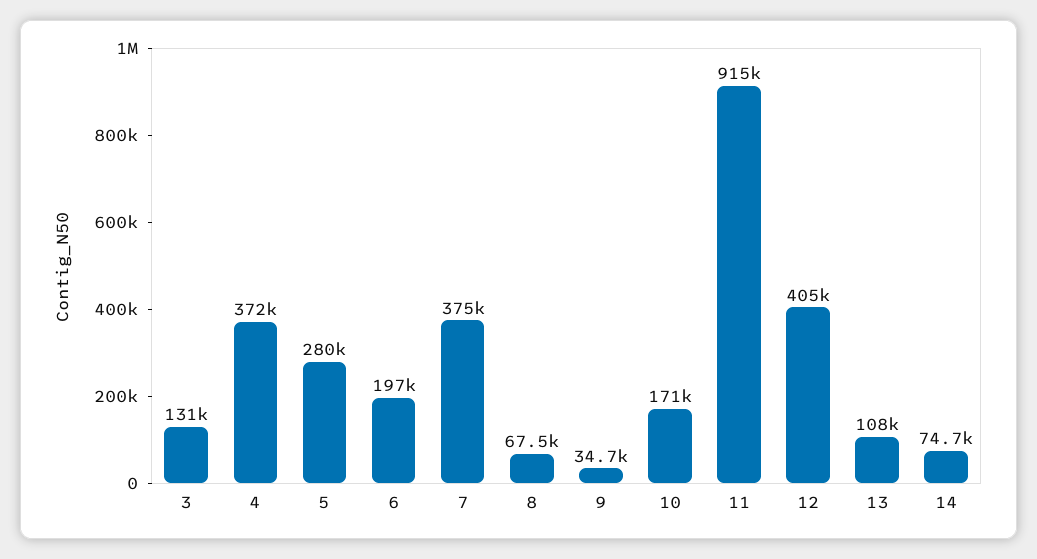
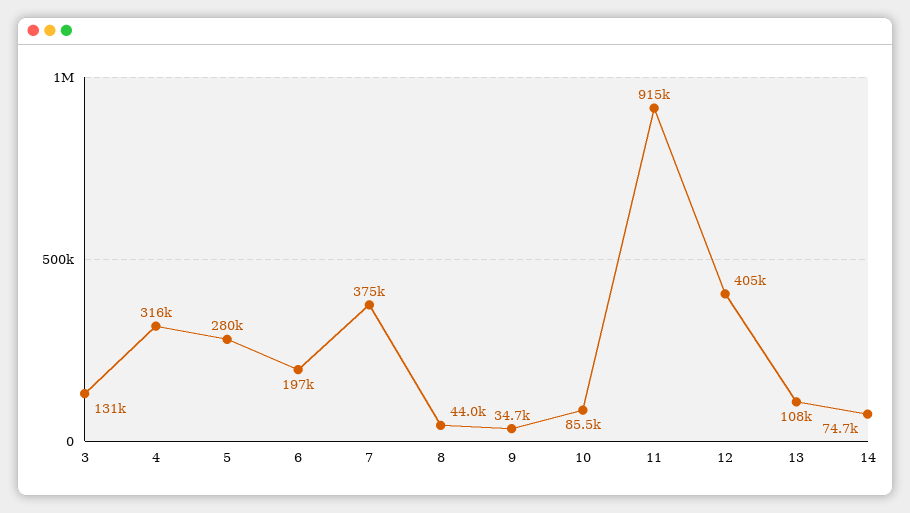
  {
    "3": 131000,
-   "4": 372000,
+   "4": 316000,
    "5": 280000,
    "6": 197000,
    "7": 375000,
-   "8": 67500,
+   "8": 44000,
    "9": 34700,
-   "10": 171000,
+   "10": 85500,
    "11": 915000,
    "12": 405000,
    "13": 108000,
    "14": 74700
  }

